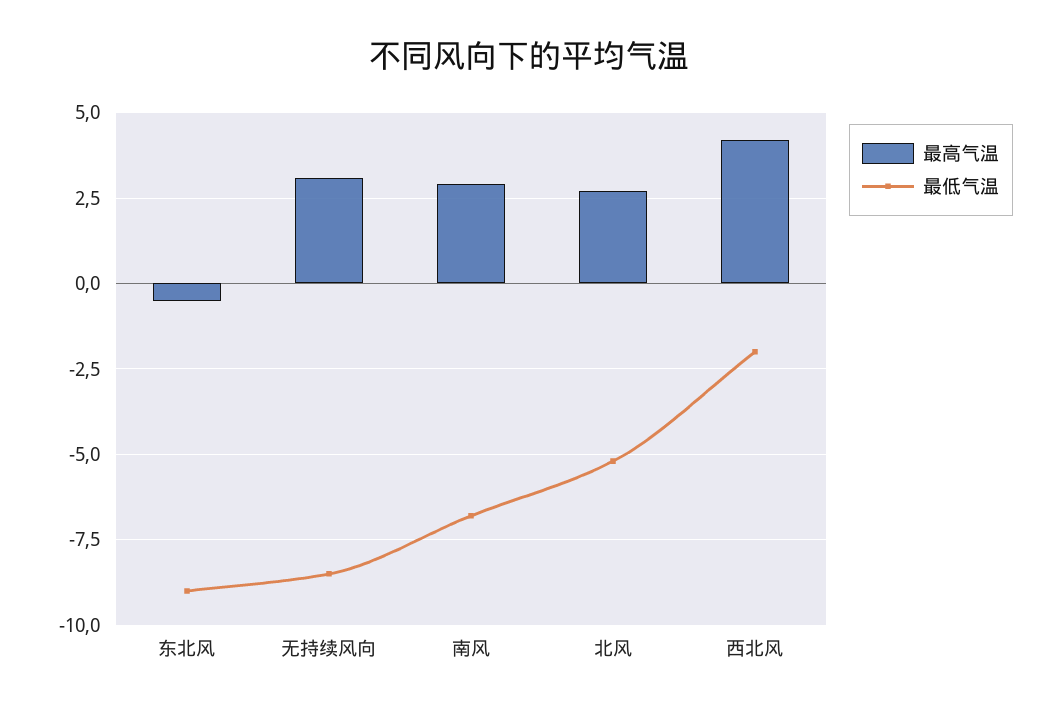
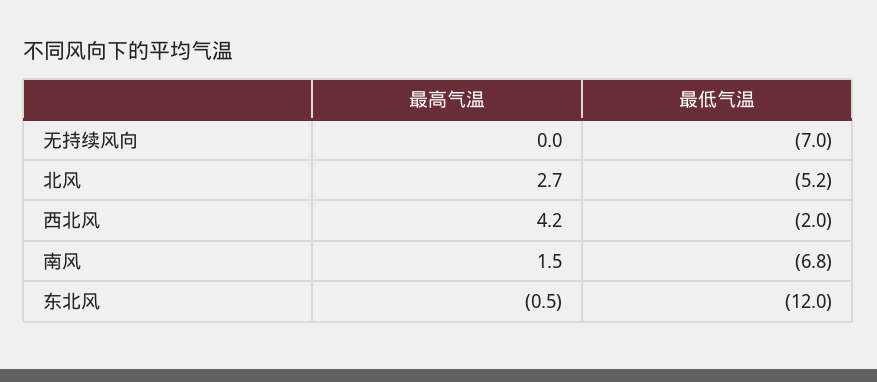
  {
    "最高气温": {
      "东北风": -0.5,
-     "无持续风向": 3,
+     "无持续风向": 0,
-     "南风": 3,
+     "南风": 1.5,
      "北风": 2.7,
      "西北风": 4.2
    },
    "最低气温": {
-     "东北风": -9,
+     "东北风": -12,
-     "无持续风向": -8.5,
+     "无持续风向": -7,
      "南风": -6.8,
      "北风": -5.2,
      "西北风": -2
    }
  }

